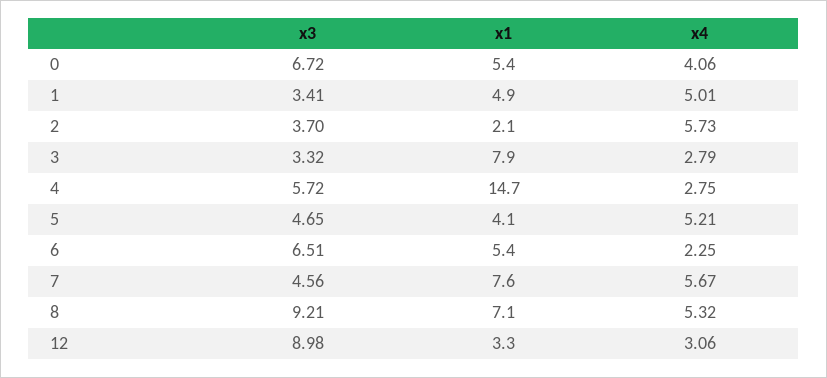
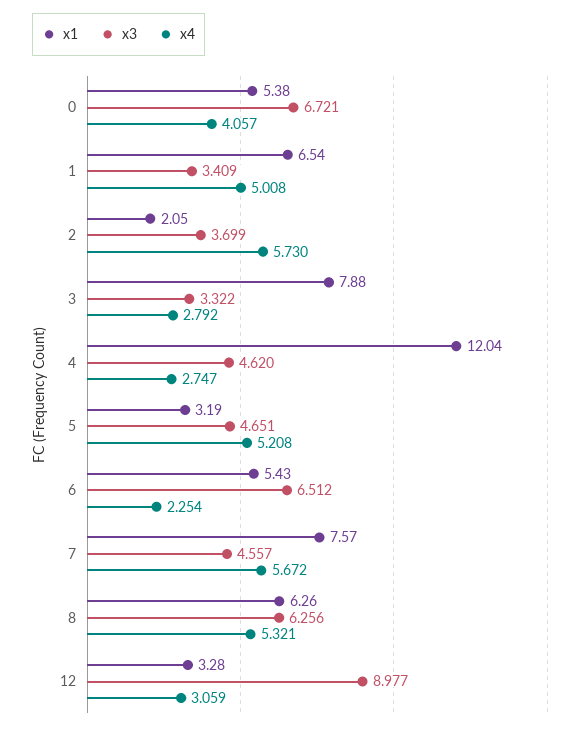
  {
    "x3": {
      "0": 6.721,
      "1": 3.409,
      "2": 3.699,
      "3": 3.322,
-     "4": 5.72,
+     "4": 4.62,
      "5": 4.651,
      "6": 6.512,
      "7": 4.557,
-     "8": 9.21,
+     "8": 6.256,
      "12": 8.977
    },
    "x1": {
      "0": 5.38,
-     "1": 4.9,
+     "1": 6.54,
      "2": 2.05,
      "3": 7.88,
-     "4": 14.7,
+     "4": 12.04,
-     "5": 4.1,
+     "5": 3.19,
      "6": 5.43,
      "7": 7.57,
-     "8": 7.1,
+     "8": 6.26,
      "12": 3.28
    },
    "x4": {
      "0": 4.057,
      "1": 5.008,
      "2": 5.73,
      "3": 2.792,
      "4": 2.747,
      "5": 5.208,
      "6": 2.254,
      "7": 5.672,
      "8": 5.321,
      "12": 3.059
    }
  }

